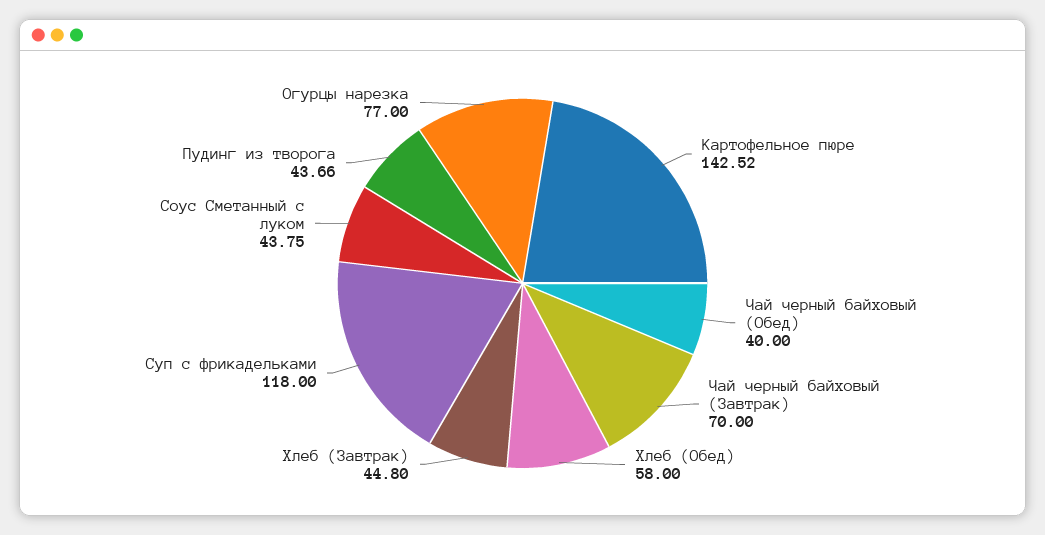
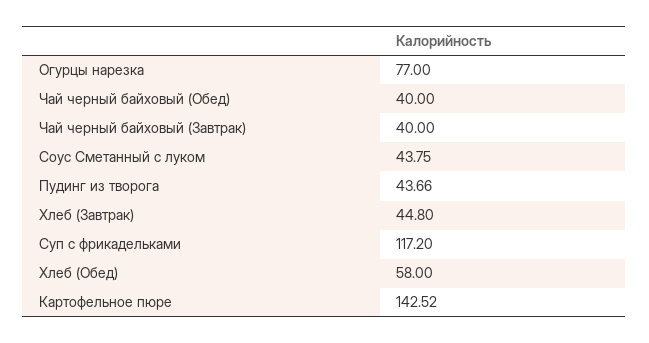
  {
    "Картофельное пюре": 142.52,
    "Чай черный байховый (Обед)": 40,
-   "Чай черный байховый (Завтрак)": 70,
+   "Чай черный байховый (Завтрак)": 40,
    "Хлеб (Обед)": 58,
    "Хлеб (Завтрак)": 44.8,
-   "Суп с фрикадельками": 118,
+   "Суп с фрикадельками": 117.2,
    "Соус Сметанный с луком": 43.75,
    "Пудинг из творога": 43.66,
    "Огурцы нарезка": 77
  }

